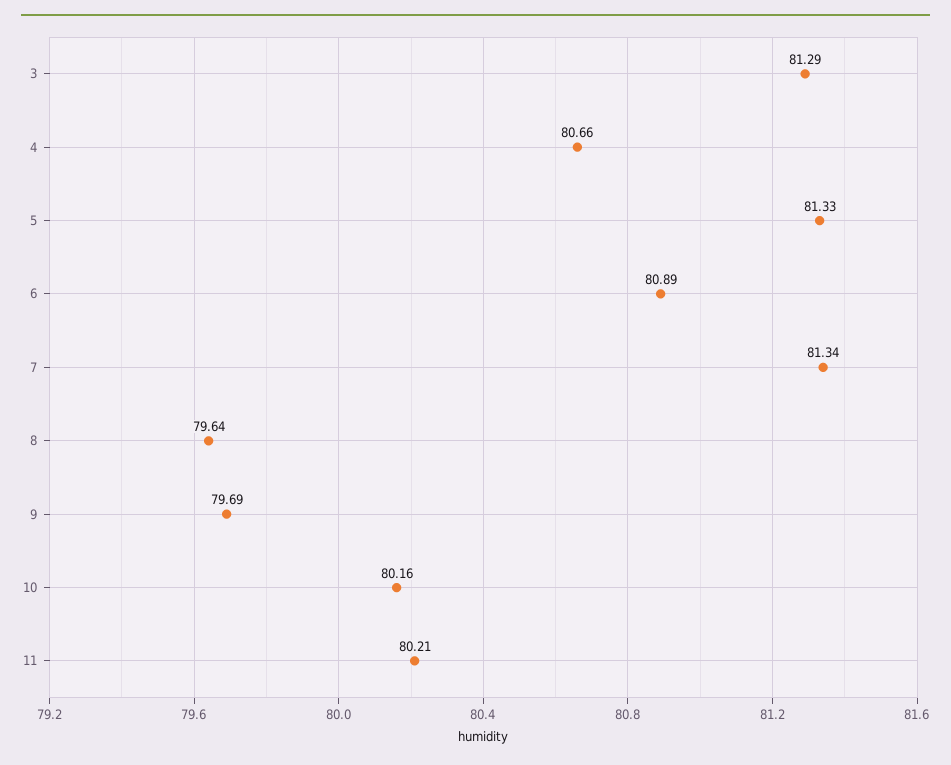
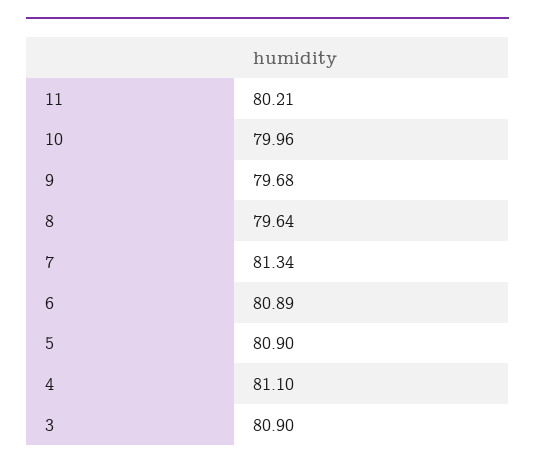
  {
-   "3": 81.29,
+   "3": 80.9,
-   "4": 80.66,
+   "4": 81.1,
-   "5": 81.33,
+   "5": 80.9,
    "6": 80.89,
    "7": 81.34,
    "8": 79.64,
-   "9": 79.69,
+   "9": 79.68,
-   "10": 80.16,
+   "10": 79.96,
    "11": 80.21
  }

